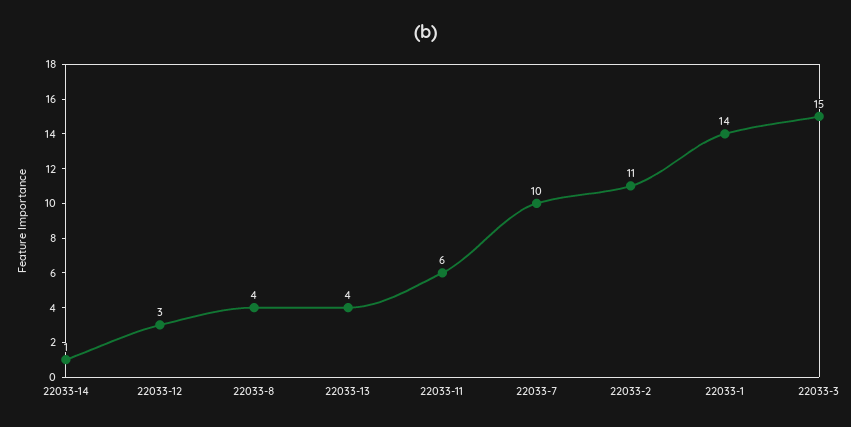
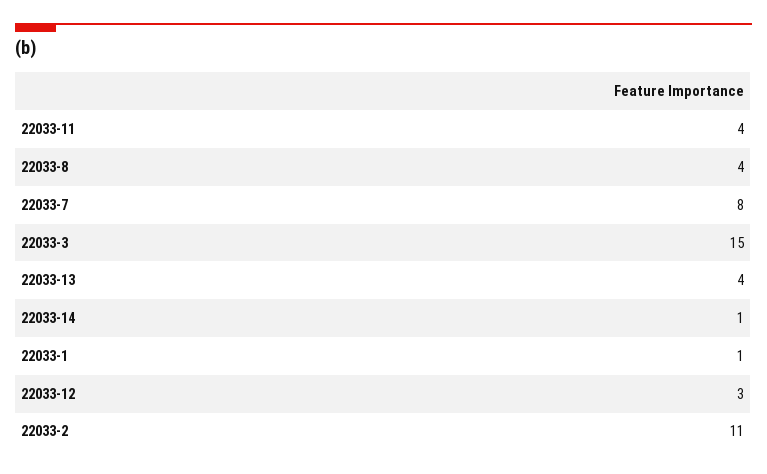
  {
    "22033-14": 1,
    "22033-12": 3,
    "22033-8": 4,
    "22033-13": 4,
-   "22033-11": 6,
+   "22033-11": 4,
-   "22033-7": 10,
+   "22033-7": 8,
    "22033-2": 11,
-   "22033-1": 14,
+   "22033-1": 1,
    "22033-3": 15
  }

